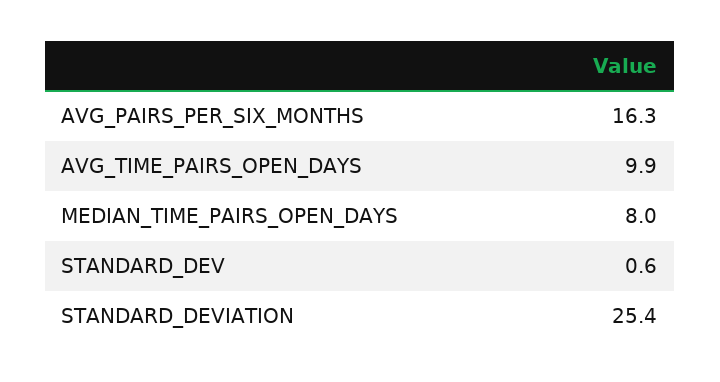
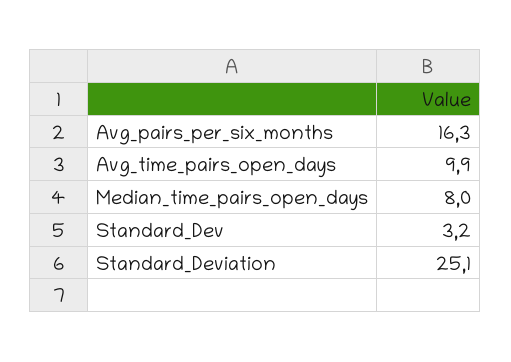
  {
    "AVG_PAIRS_PER_SIX_MONTHS": 16.3,
    "AVG_TIME_PAIRS_OPEN_DAYS": 9.9,
    "MEDIAN_TIME_PAIRS_OPEN_DAYS": 8,
-   "STANDARD_DEV": 0.6,
+   "STANDARD_DEV": 3.2,
-   "STANDARD_DEVIATION": 25.4
+   "STANDARD_DEVIATION": 25.1
  }

